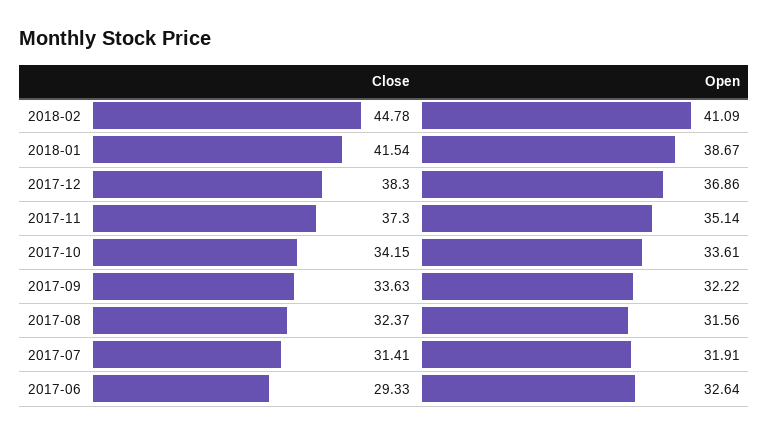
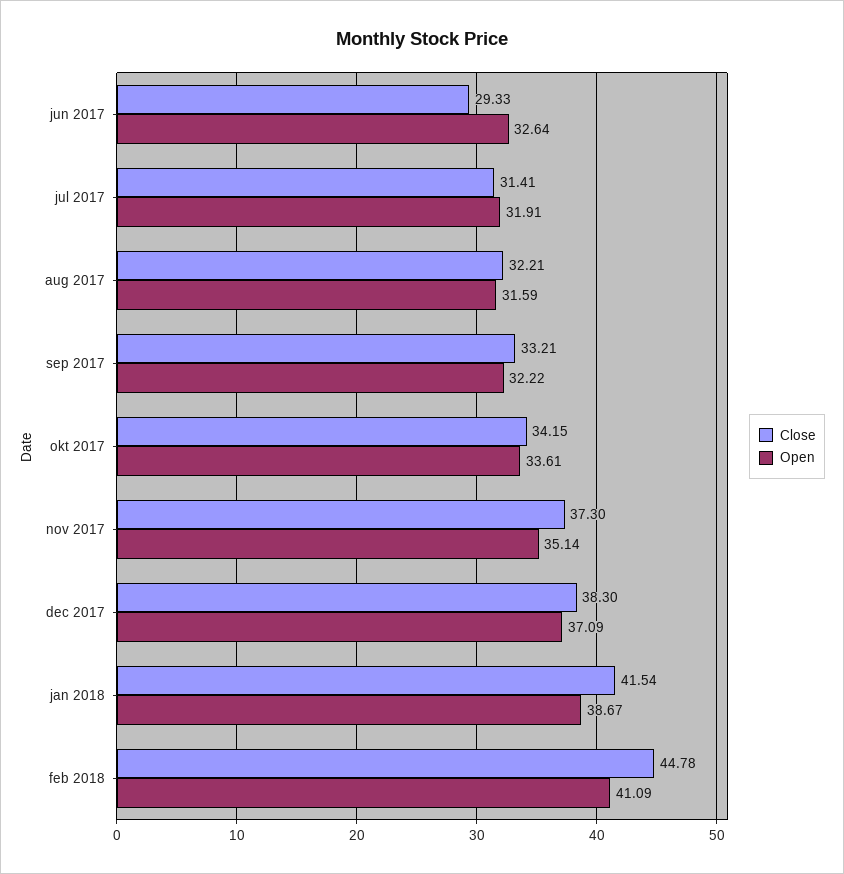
  {
    "Close": {
      "2018-02": 44.78,
      "2018-01": 41.54,
      "2017-12": 38.3,
      "2017-11": 37.3,
      "2017-10": 34.15,
-     "2017-09": 33.63,
+     "2017-09": 33.21,
-     "2017-08": 32.37,
+     "2017-08": 32.21,
      "2017-07": 31.41,
      "2017-06": 29.33
    },
    "Open": {
      "2018-02": 41.09,
      "2018-01": 38.67,
-     "2017-12": 36.86,
+     "2017-12": 37.09,
      "2017-11": 35.14,
      "2017-10": 33.61,
      "2017-09": 32.22,
-     "2017-08": 31.56,
+     "2017-08": 31.59,
      "2017-07": 31.91,
      "2017-06": 32.64
    }
  }

